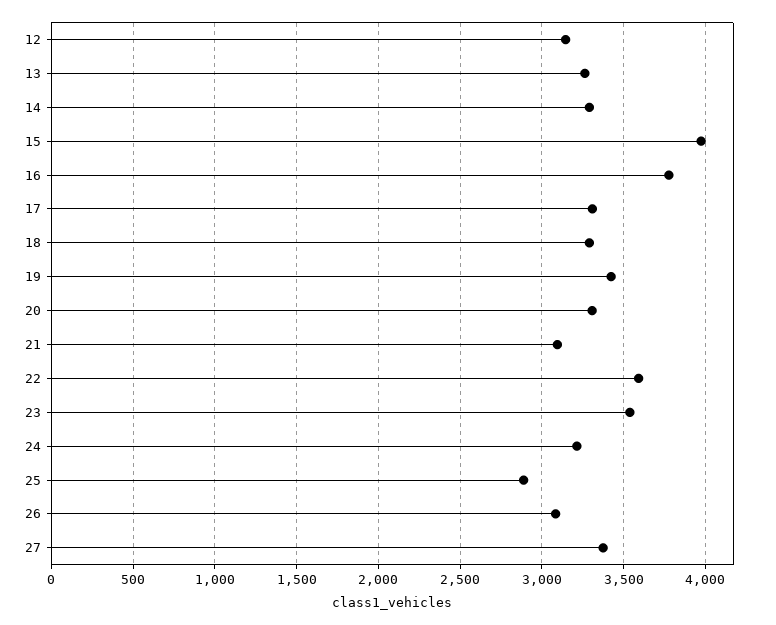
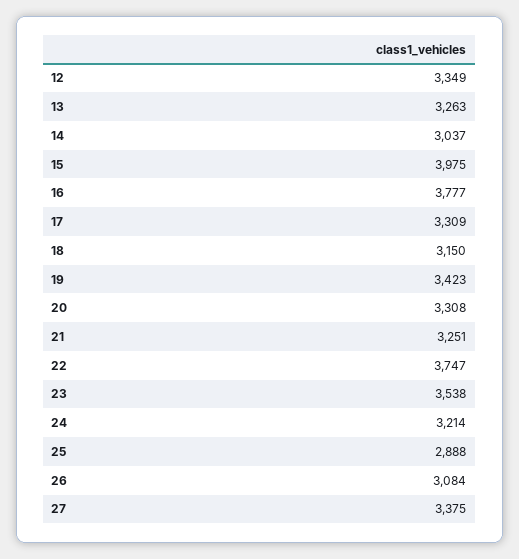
  {
-   "12": 3150,
+   "12": 3349,
    "13": 3263,
-   "14": 3300,
+   "14": 3037,
    "15": 3975,
    "16": 3777,
    "17": 3309,
-   "18": 3300,
+   "18": 3150,
    "19": 3423,
    "20": 3308,
-   "21": 3100,
+   "21": 3251,
-   "22": 3600,
+   "22": 3747,
    "23": 3538,
    "24": 3214,
    "25": 2888,
    "26": 3084,
    "27": 3375
  }

